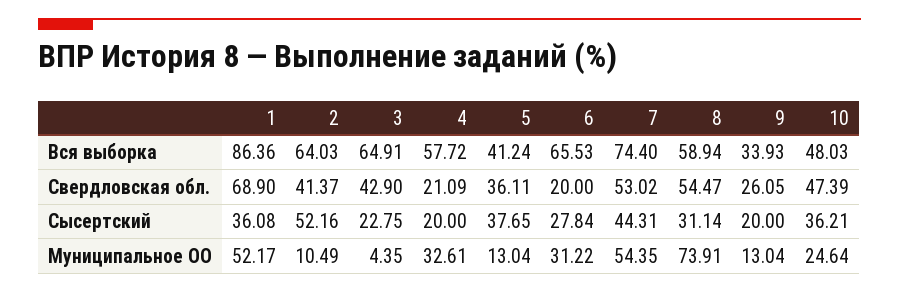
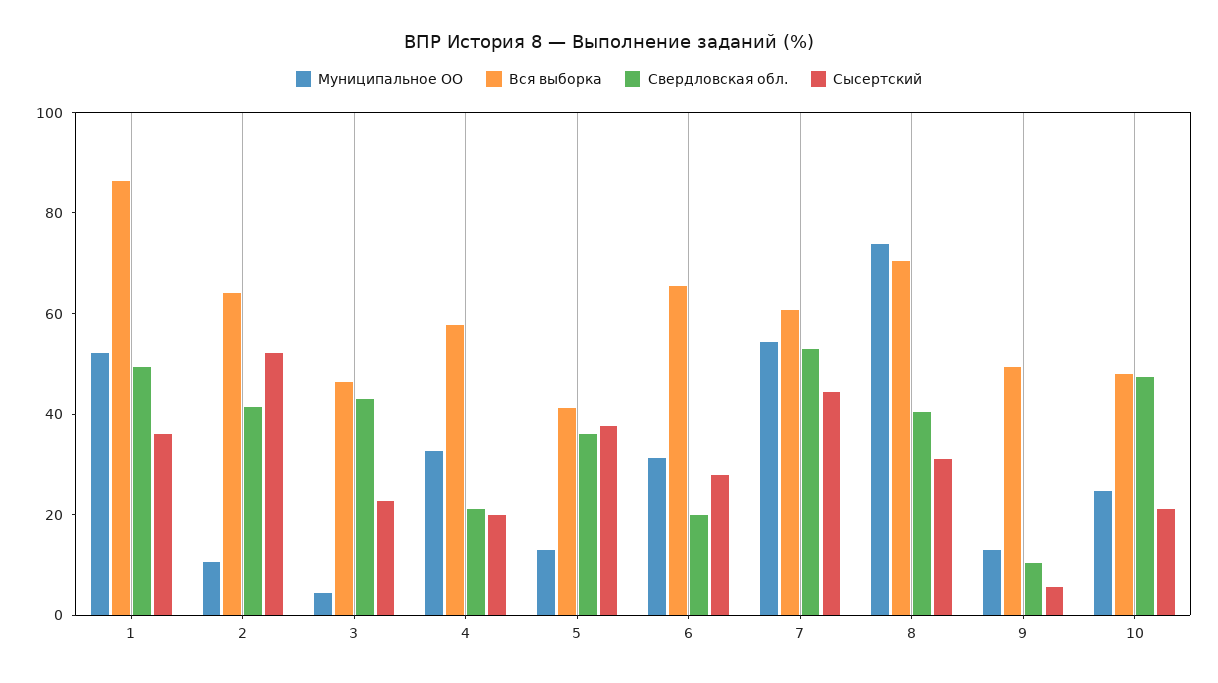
  {
    "Вся выборка": {
      "1": 86.36,
      "2": 64.03,
-     "3": 64.91,
+     "3": 45,
      "4": 57.72,
      "5": 41.24,
      "6": 65.53,
-     "7": 74.4,
+     "7": 60,
-     "8": 58.94,
+     "8": 70,
-     "9": 33.93,
+     "9": 50,
      "10": 48.03
    },
    "Свердловская обл.": {
-     "1": 68.9,
+     "1": 50,
      "2": 41.37,
      "3": 42.9,
      "4": 21.09,
      "5": 36.11,
      "6": 20,
      "7": 53.02,
-     "8": 54.47,
+     "8": 40,
-     "9": 26.05,
+     "9": 10,
      "10": 47.39
    },
    "Сысертский": {
      "1": 36.08,
      "2": 52.16,
      "3": 22.75,
      "4": 20,
      "5": 37.65,
      "6": 27.84,
      "7": 44.31,
      "8": 31.14,
-     "9": 20,
+     "9": 5,
-     "10": 36.21
+     "10": 20
    },
    "Муниципальное ОО": {
      "1": 52.17,
      "2": 10.49,
      "3": 4.35,
      "4": 32.61,
      "5": 13.04,
      "6": 31.22,
      "7": 54.35,
      "8": 73.91,
      "9": 13.04,
      "10": 24.64
    }
  }

